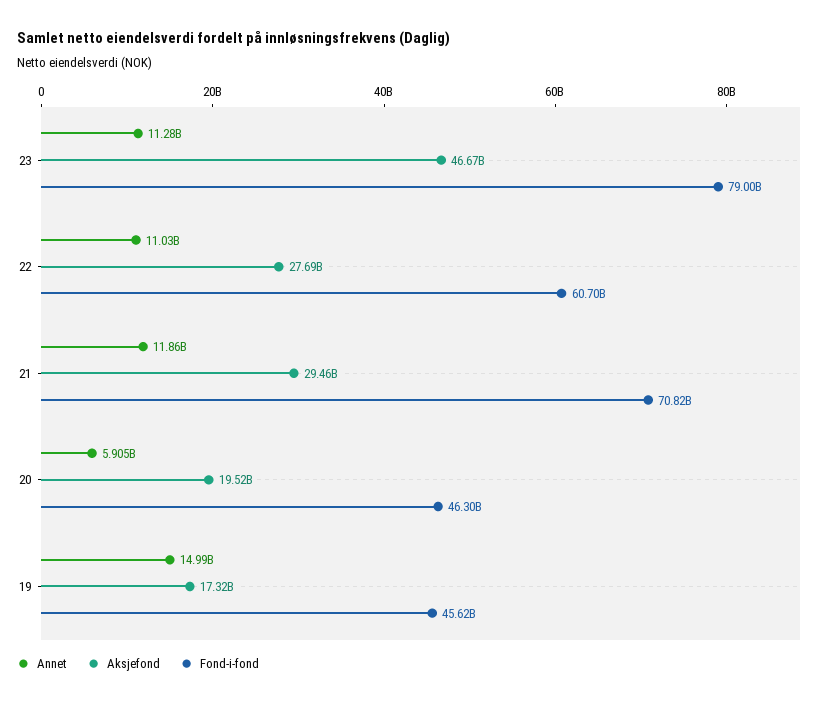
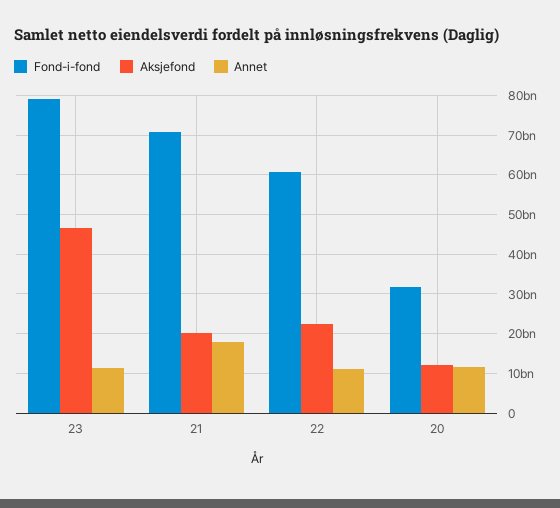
  {
    "Annet": {
      "23": 11280000000,
      "22": 11030000000,
-     "21": 11860000000,
+     "21": 18000000000,
-     "20": 5905000000,
+     "20": 12000000000
-     "19": 14990000000
    },
    "Aksjefond": {
      "23": 46670000000,
-     "22": 27690000000,
+     "22": 22000000000,
-     "21": 29460000000,
+     "21": 20000000000,
-     "20": 19520000000,
+     "20": 12000000000
-     "19": 17320000000
    },
    "Fond-i-fond": {
      "23": 79000000000,
      "22": 60700000000,
      "21": 70820000000,
-     "20": 46300000000,
+     "20": 32000000000
-     "19": 45620000000
    }
  }

